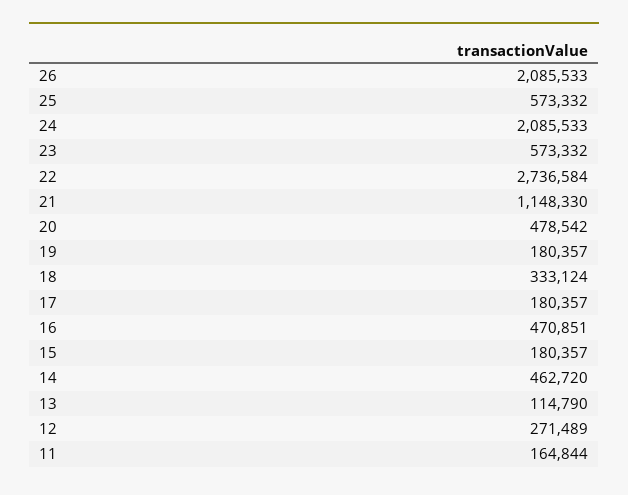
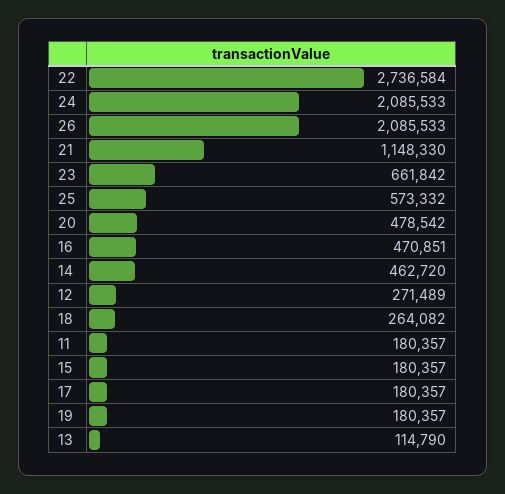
  {
    "26": 2085533,
    "25": 573332,
    "24": 2085533,
-   "23": 573332,
+   "23": 661842,
    "22": 2736584,
    "21": 1148330,
    "20": 478542,
    "19": 180357,
-   "18": 333124,
+   "18": 264082,
    "17": 180357,
    "16": 470851,
    "15": 180357,
    "14": 462720,
    "13": 114790,
    "12": 271489,
-   "11": 164844
+   "11": 180357
  }

